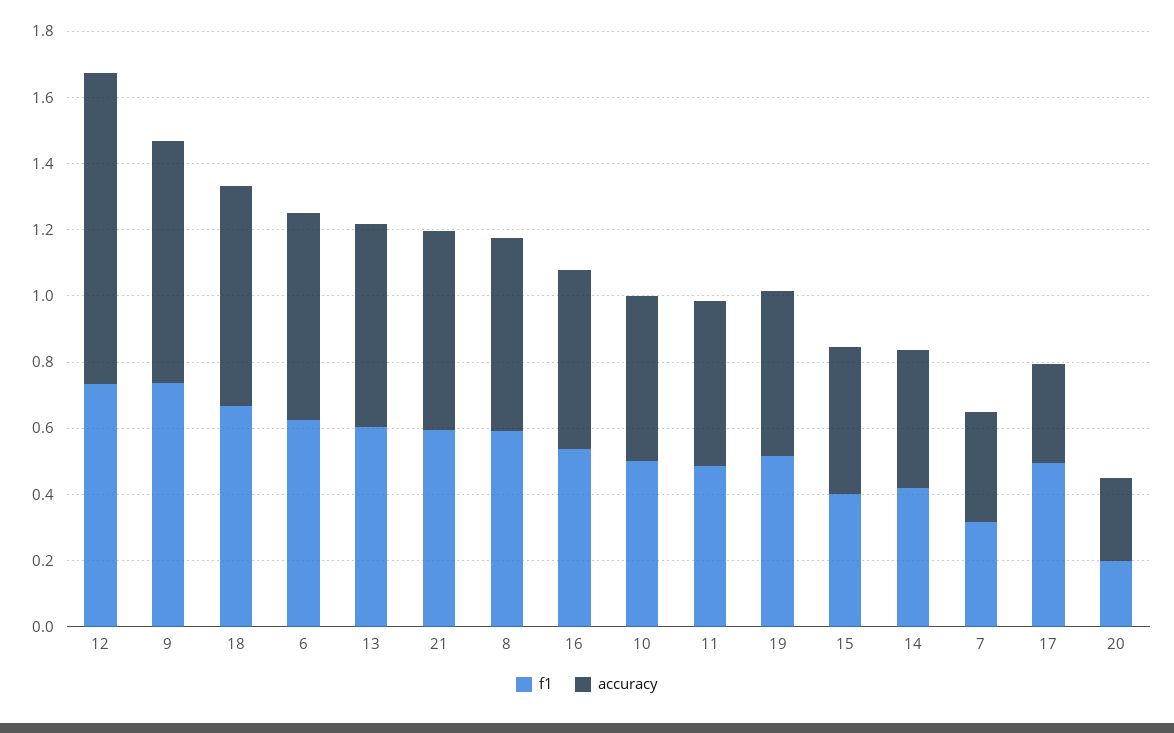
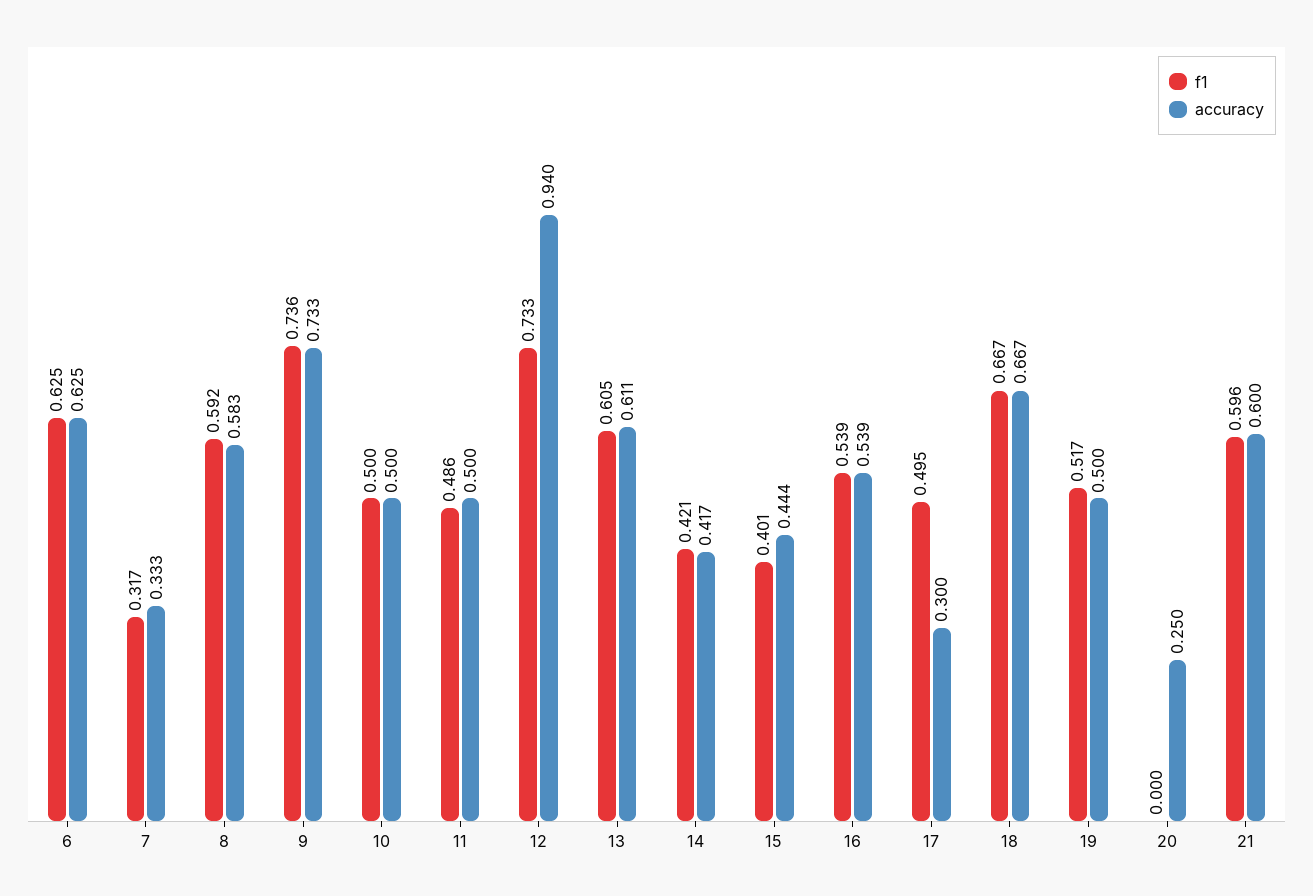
  {
    "f1": {
      "12": 0.733,
      "9": 0.736,
      "18": 0.667,
      "6": 0.625,
      "13": 0.605,
      "21": 0.596,
      "8": 0.592,
      "16": 0.539,
      "10": 0.5,
      "11": 0.486,
      "19": 0.517,
      "15": 0.401,
      "14": 0.421,
      "7": 0.317,
      "17": 0.495,
-     "20": 0.2
+     "20": 0
    },
    "accuracy": {
      "12": 0.94,
      "9": 0.733,
      "18": 0.667,
      "6": 0.625,
      "13": 0.611,
      "21": 0.6,
      "8": 0.583,
      "16": 0.539,
      "10": 0.5,
      "11": 0.5,
      "19": 0.5,
      "15": 0.444,
      "14": 0.417,
      "7": 0.333,
      "17": 0.3,
      "20": 0.25
    }
  }

